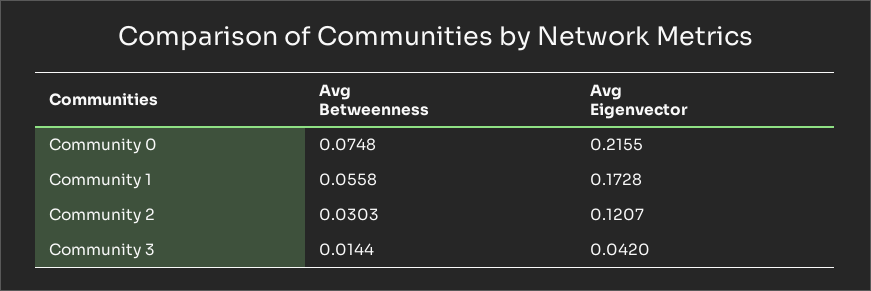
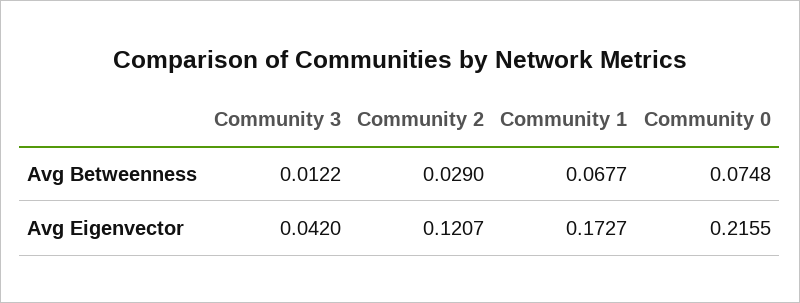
  {
    "Avg Betweenness": {
      "Community 0": 0.0748,
-     "Community 1": 0.0558,
+     "Community 1": 0.0677,
-     "Community 2": 0.0303,
+     "Community 2": 0.029,
-     "Community 3": 0.0144
+     "Community 3": 0.0122
    },
    "Avg Eigenvector": {
      "Community 0": 0.2155,
-     "Community 1": 0.1728,
+     "Community 1": 0.1727,
      "Community 2": 0.1207,
      "Community 3": 0.042
    }
  }

